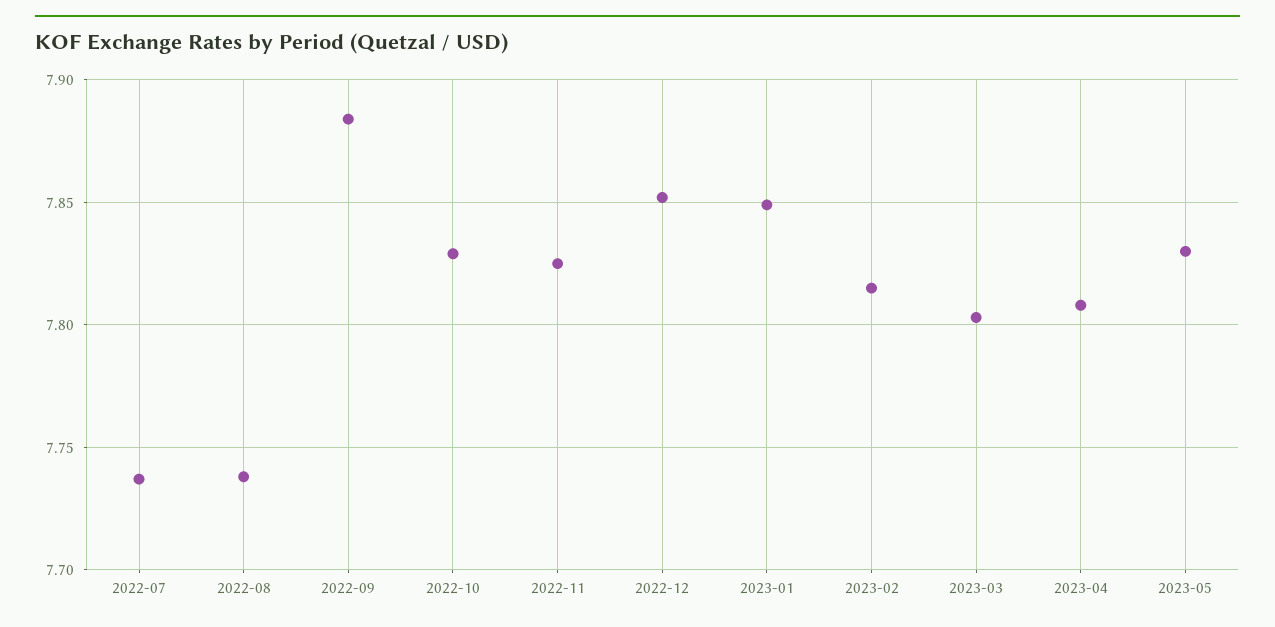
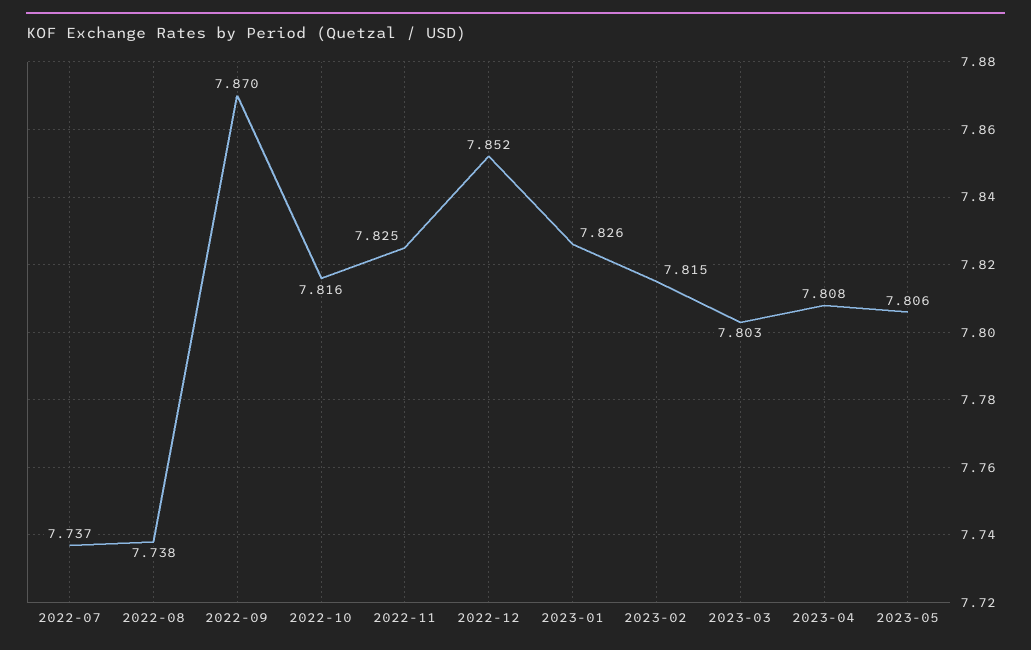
  {
    "2022-07": 7.737,
    "2022-08": 7.738,
-   "2022-09": 7.885,
+   "2022-09": 7.87,
-   "2022-10": 7.83,
+   "2022-10": 7.816,
    "2022-11": 7.825,
    "2022-12": 7.852,
-   "2023-01": 7.85,
+   "2023-01": 7.826,
    "2023-02": 7.815,
    "2023-03": 7.803,
    "2023-04": 7.808,
-   "2023-05": 7.83
+   "2023-05": 7.806
  }

